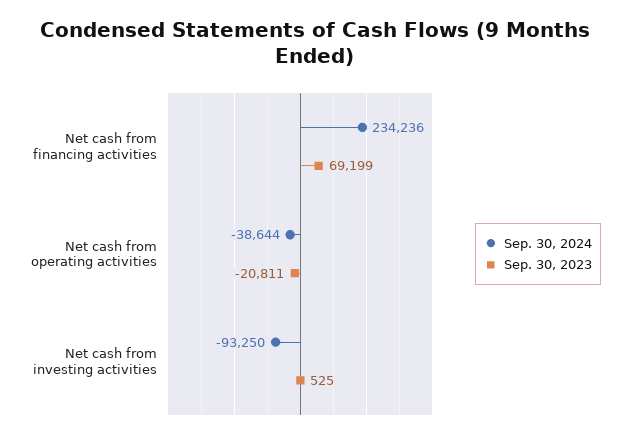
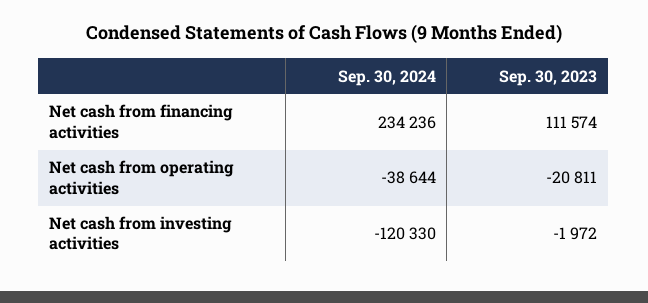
  {
    "Sep. 30, 2024": {
      "Net cash from financing activities": 234236,
      "Net cash from operating activities": -38644,
-     "Net cash from investing activities": -93250
+     "Net cash from investing activities": -120330
    },
    "Sep. 30, 2023": {
-     "Net cash from financing activities": 69199,
+     "Net cash from financing activities": 111574,
      "Net cash from operating activities": -20811,
-     "Net cash from investing activities": 525
+     "Net cash from investing activities": -1972
    }
  }

